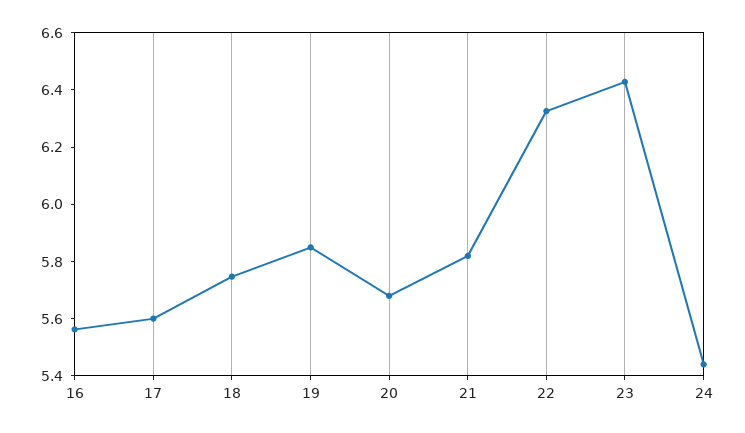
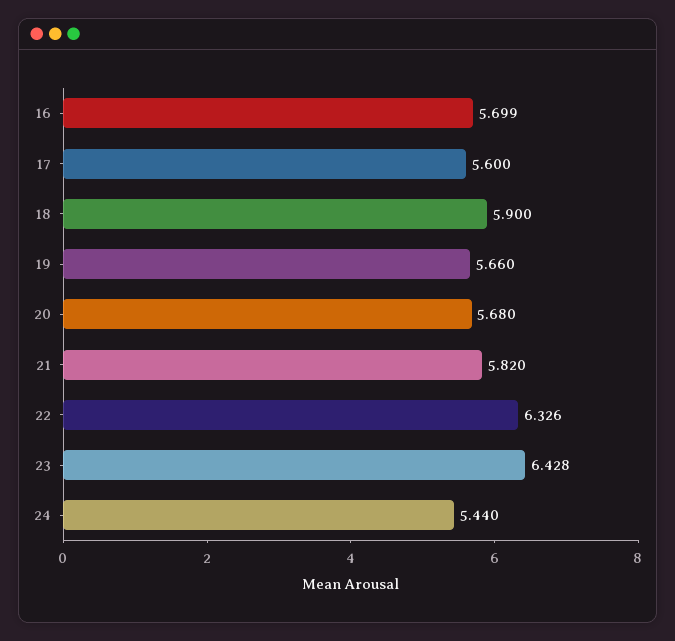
  {
-   "16": 5.55,
+   "16": 5.699,
    "17": 5.6,
-   "18": 5.75,
+   "18": 5.9,
-   "19": 5.85,
+   "19": 5.66,
    "20": 5.68,
    "21": 5.82,
    "22": 6.326,
    "23": 6.428,
    "24": 5.44
  }

